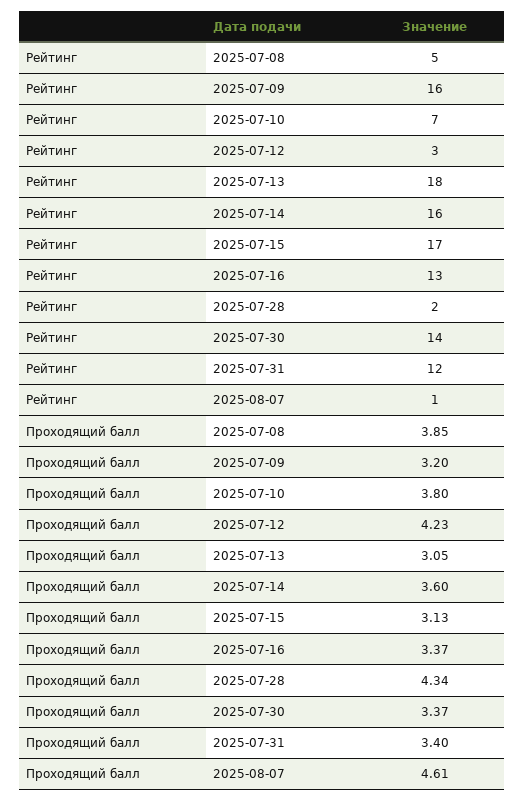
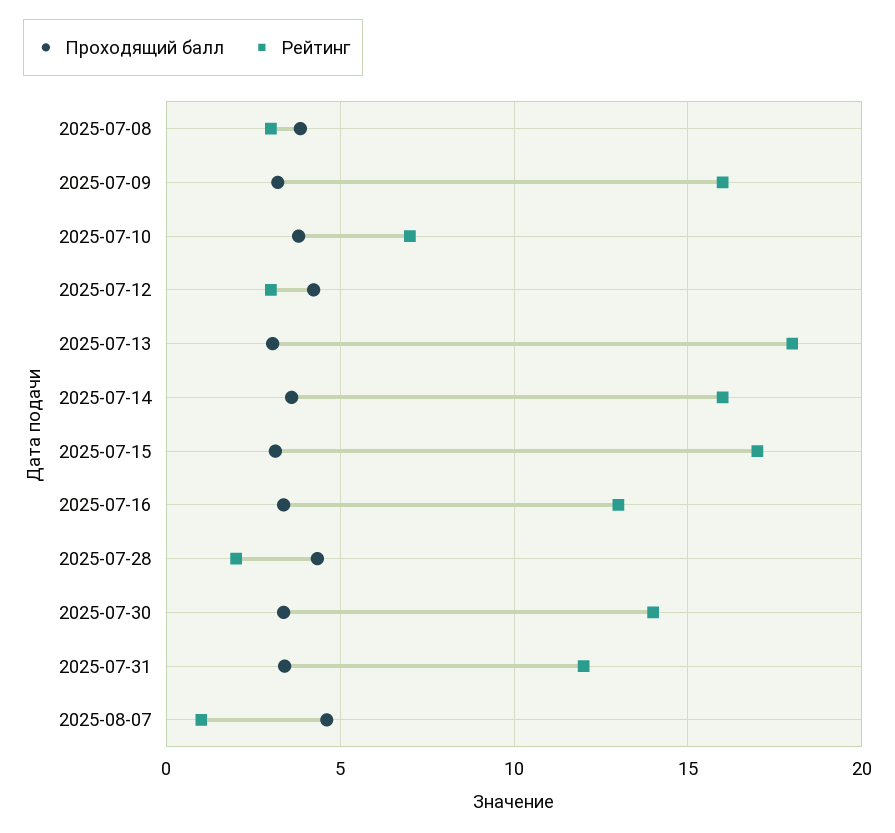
  {
    "Рейтинг": {
-     "2025-07-08": 5,
+     "2025-07-08": 3,
      "2025-07-09": 16,
      "2025-07-10": 7,
      "2025-07-12": 3,
      "2025-07-13": 18,
      "2025-07-14": 16,
      "2025-07-15": 17,
      "2025-07-16": 13,
      "2025-07-28": 2,
      "2025-07-30": 14,
      "2025-07-31": 12,
      "2025-08-07": 1
    },
    "Проходящий балл": {
      "2025-07-08": 3.85,
      "2025-07-09": 3.2,
      "2025-07-10": 3.8,
      "2025-07-12": 4.23,
      "2025-07-13": 3.05,
      "2025-07-14": 3.6,
      "2025-07-15": 3.13,
      "2025-07-16": 3.37,
      "2025-07-28": 4.34,
      "2025-07-30": 3.37,
      "2025-07-31": 3.4,
      "2025-08-07": 4.61
    }
  }

